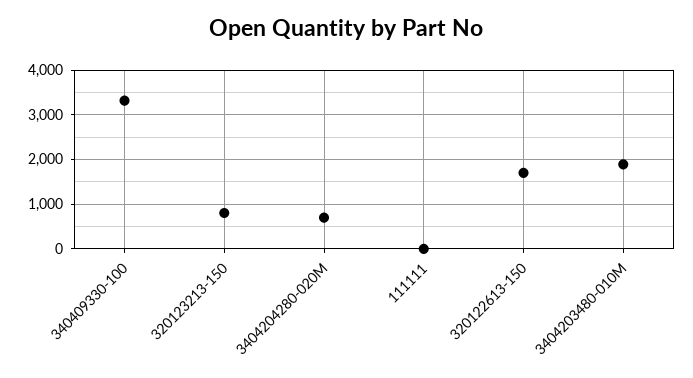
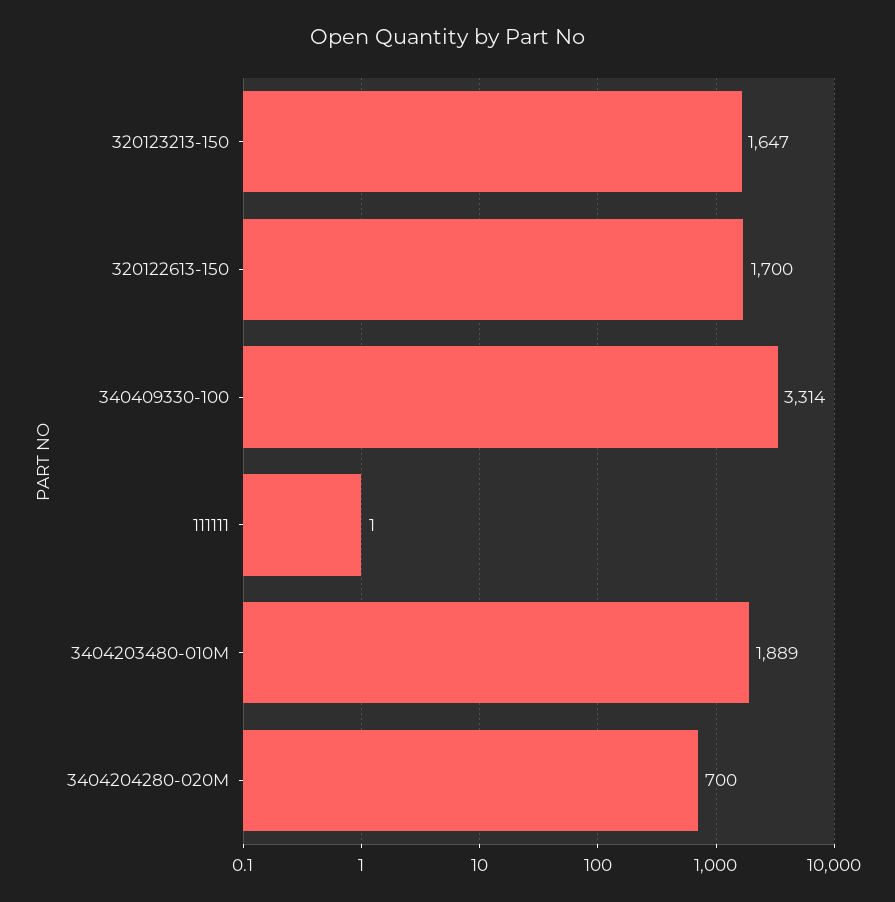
  {
    "340409330-100": 3314,
-   "320123213-150": 800,
+   "320123213-150": 1647,
    "3404204280-020M": 700,
    "111111": 1,
    "320122613-150": 1700,
    "3404203480-010M": 1889
  }

